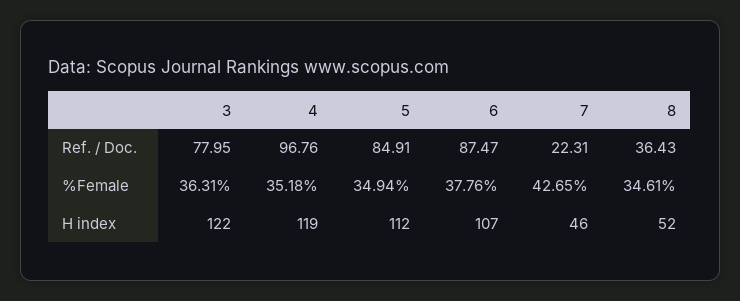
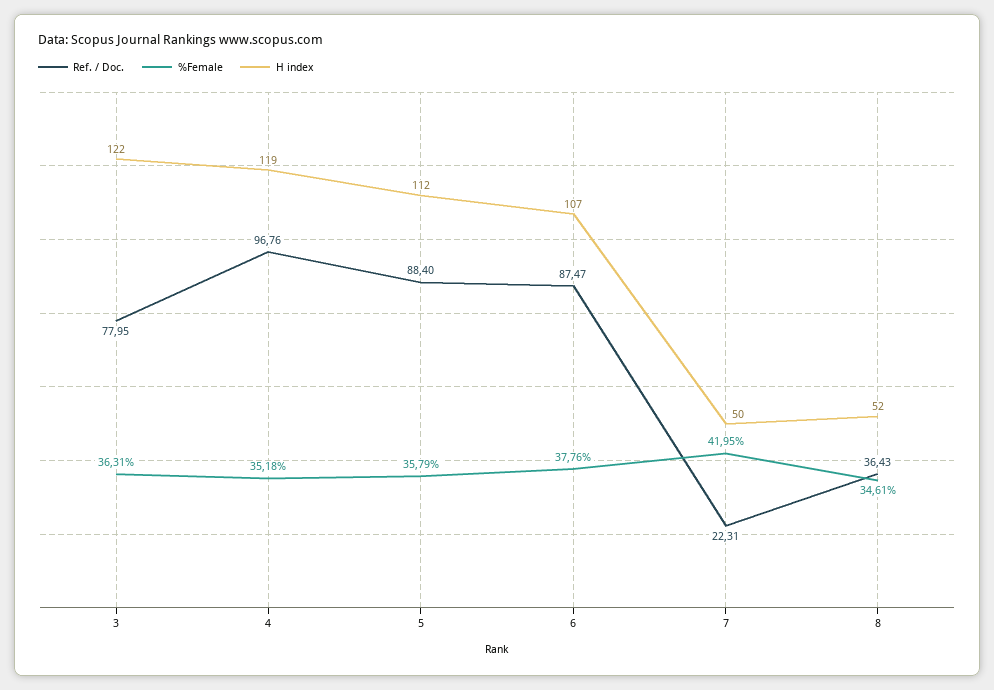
  {
    "Ref. / Doc.": {
      "3": 77.95,
      "4": 96.76,
-     "5": 84.91,
+     "5": 88.4,
      "6": 87.47,
      "7": 22.31,
      "8": 36.43
    },
    "%Female": {
      "3": 36.31,
      "4": 35.18,
-     "5": 34.94,
+     "5": 35.79,
      "6": 37.76,
-     "7": 42.65,
+     "7": 41.95,
      "8": 34.61
    },
    "H index": {
      "3": 122,
      "4": 119,
      "5": 112,
      "6": 107,
-     "7": 46,
+     "7": 50,
      "8": 52
    }
  }

